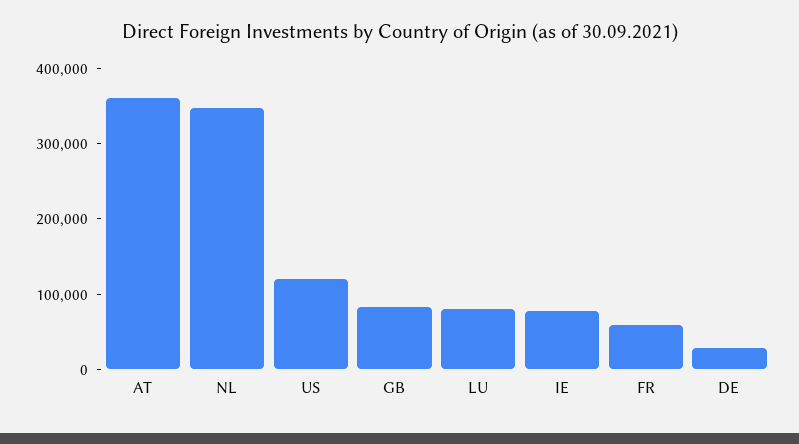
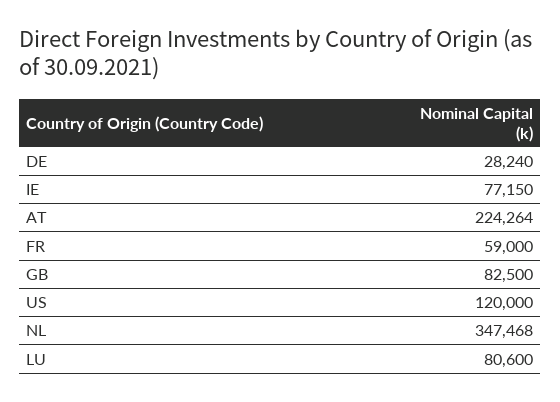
  {
-   "AT": 360000,
+   "AT": 224264,
    "NL": 347468,
    "US": 120000,
    "GB": 82500,
    "LU": 80600,
    "IE": 77150,
    "FR": 59000,
    "DE": 28240
  }

